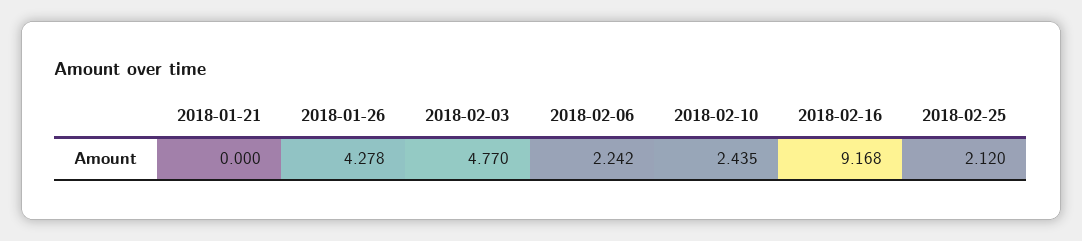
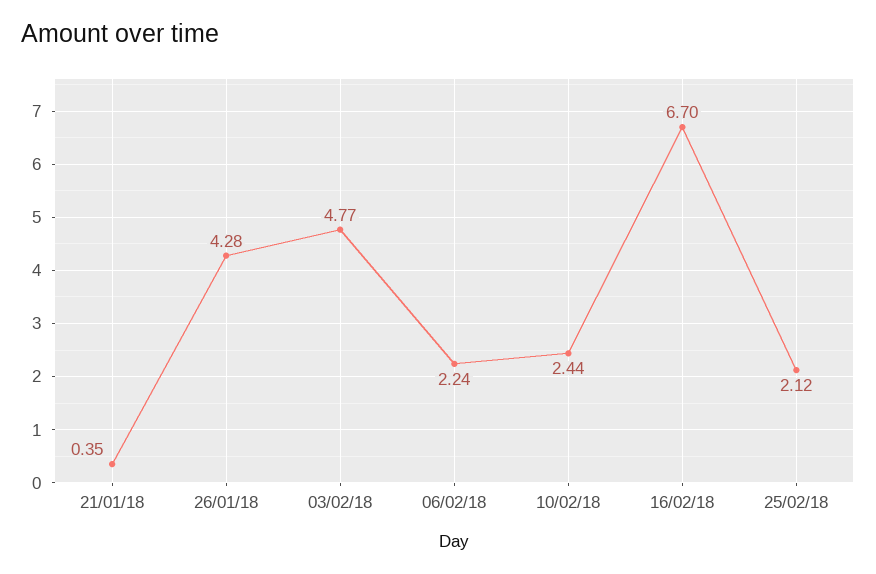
  {
-   "2018-01-21": 0,
+   "2018-01-21": 0.35,
    "2018-01-26": 4.278,
    "2018-02-03": 4.77,
    "2018-02-06": 2.242,
    "2018-02-10": 2.435,
-   "2018-02-16": 9.168,
+   "2018-02-16": 6.7,
    "2018-02-25": 2.12
  }

